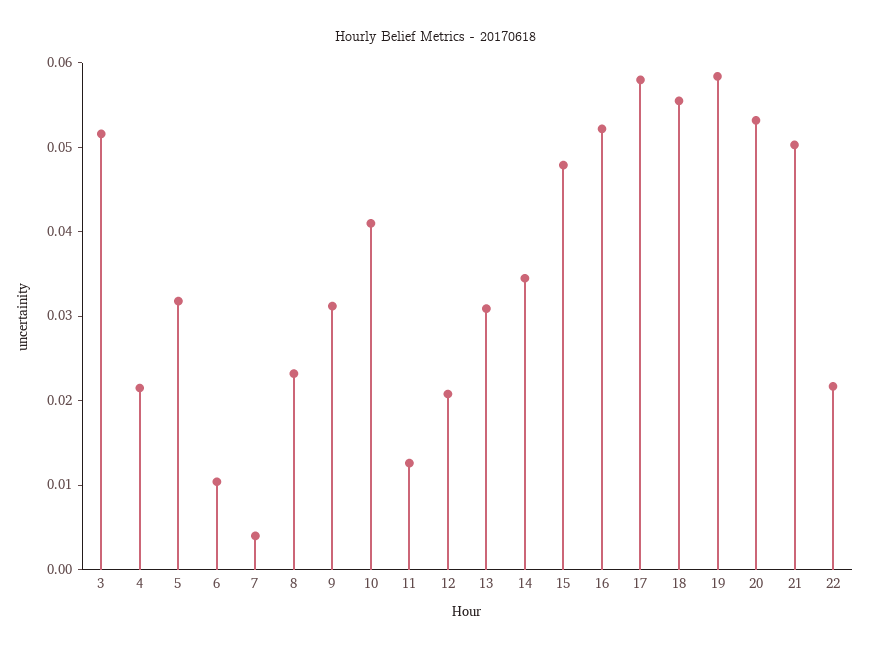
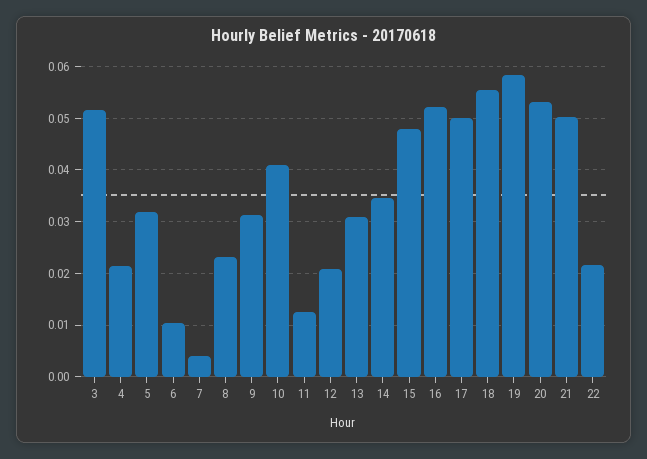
  {
    "3": 0.052,
    "4": 0.022,
    "5": 0.032,
    "6": 0.01,
    "7": 0.004,
    "8": 0.024,
    "9": 0.032,
    "10": 0.042,
    "11": 0.012,
    "12": 0.02,
    "13": 0.03,
    "14": 0.034,
    "15": 0.048,
    "16": 0.052,
-   "17": 0.058,
+   "17": 0.05,
    "18": 0.056,
    "19": 0.058,
    "20": 0.054,
    "21": 0.05,
    "22": 0.022
  }

